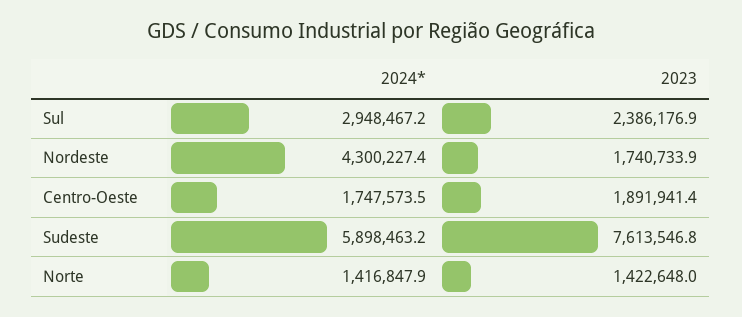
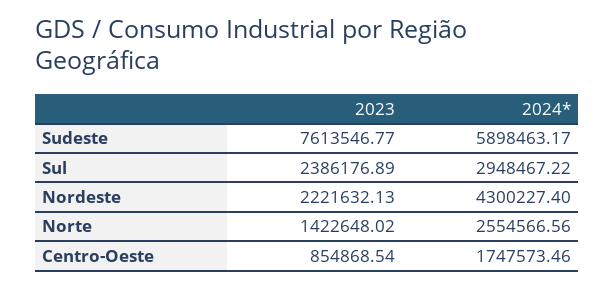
  {
    "2024*": {
      "Sul": 2948467.22,
      "Nordeste": 4300227.4,
      "Centro-Oeste": 1747573.46,
      "Sudeste": 5898463.17,
-     "Norte": 1416847.9
+     "Norte": 2554566.56
    },
    "2023": {
      "Sul": 2386176.89,
-     "Nordeste": 1740733.9,
+     "Nordeste": 2221632.13,
-     "Centro-Oeste": 1891941.4,
+     "Centro-Oeste": 854868.54,
      "Sudeste": 7613546.77,
      "Norte": 1422648.02
    }
  }

